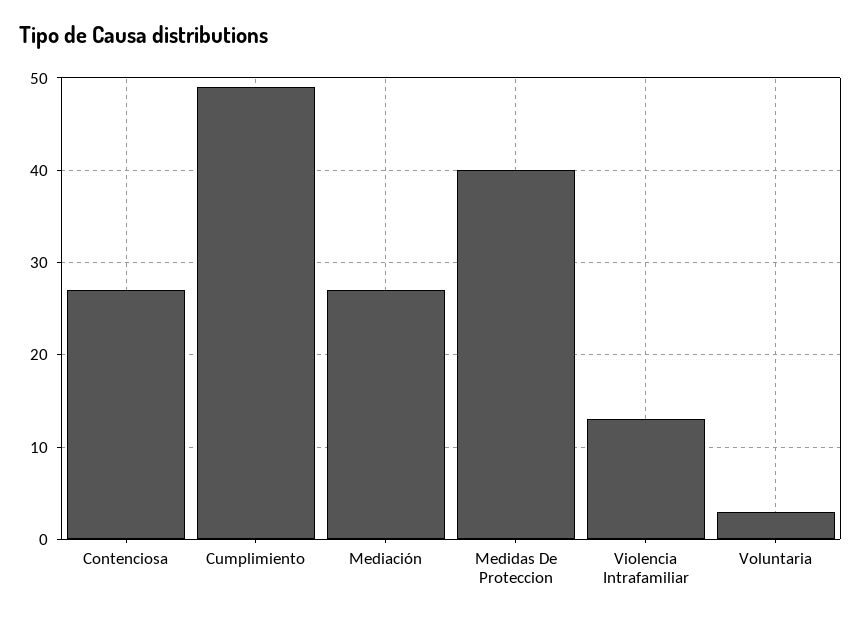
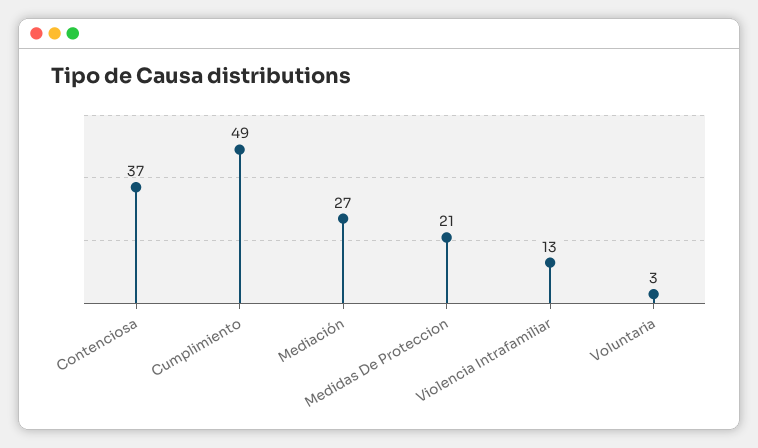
  {
-   "Contenciosa": 27,
+   "Contenciosa": 37,
    "Cumplimiento": 49,
    "Mediación": 27,
-   "Medidas De Proteccion": 40,
+   "Medidas De Proteccion": 21,
    "Violencia Intrafamiliar": 13,
    "Voluntaria": 3
  }

